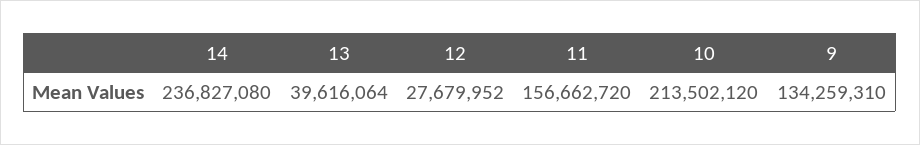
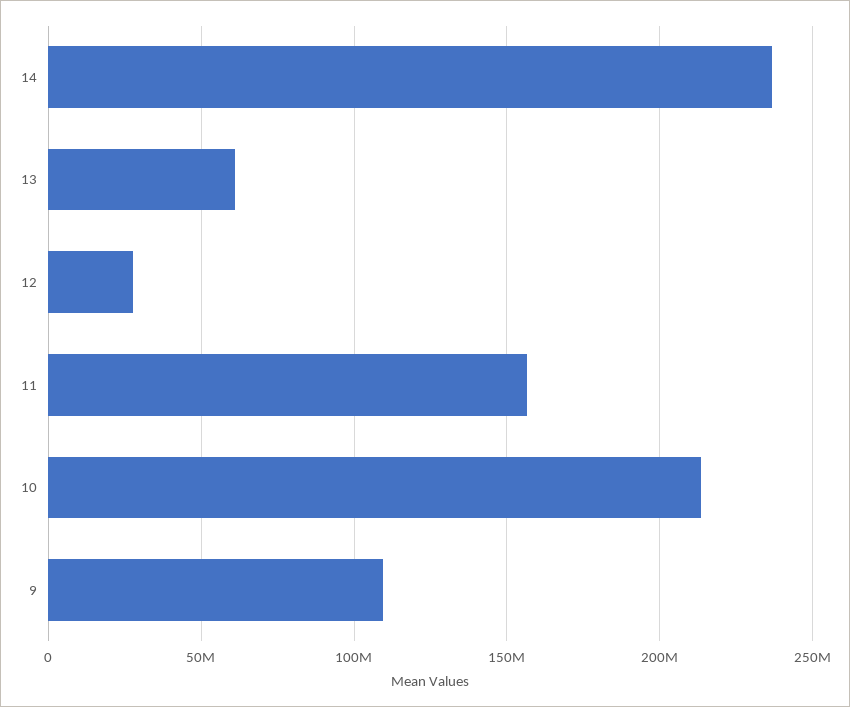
  {
    "14": 236827080,
-   "13": 39616064,
+   "13": 60000000,
    "12": 27679952,
    "11": 156662720,
    "10": 213502120,
-   "9": 134259310
+   "9": 110000000
  }

